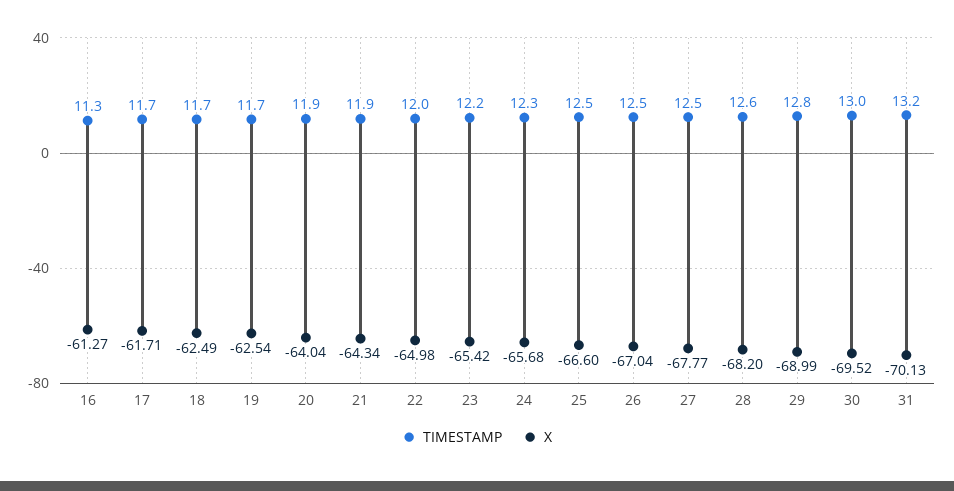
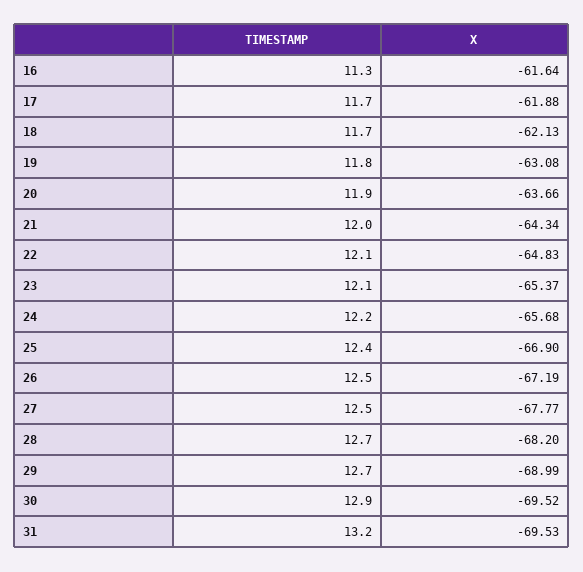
  {
    "TIMESTAMP": {
      "16": 11.3,
      "17": 11.7,
      "18": 11.7,
-     "19": 11.7,
+     "19": 11.8,
      "20": 11.9,
-     "21": 11.9,
+     "21": 12,
-     "22": 12,
+     "22": 12.1,
-     "23": 12.2,
+     "23": 12.1,
-     "24": 12.3,
+     "24": 12.2,
-     "25": 12.5,
+     "25": 12.4,
      "26": 12.5,
      "27": 12.5,
-     "28": 12.6,
+     "28": 12.7,
-     "29": 12.8,
+     "29": 12.7,
-     "30": 13,
+     "30": 12.9,
      "31": 13.2
    },
    "X": {
-     "16": -61.27,
+     "16": -61.64,
-     "17": -61.71,
+     "17": -61.88,
-     "18": -62.49,
+     "18": -62.13,
-     "19": -62.54,
+     "19": -63.08,
-     "20": -64.04,
+     "20": -63.66,
      "21": -64.34,
-     "22": -64.98,
+     "22": -64.83,
-     "23": -65.42,
+     "23": -65.37,
      "24": -65.68,
-     "25": -66.6,
+     "25": -66.9,
-     "26": -67.04,
+     "26": -67.19,
      "27": -67.77,
      "28": -68.2,
      "29": -68.99,
      "30": -69.52,
-     "31": -70.13
+     "31": -69.53
    }
  }

